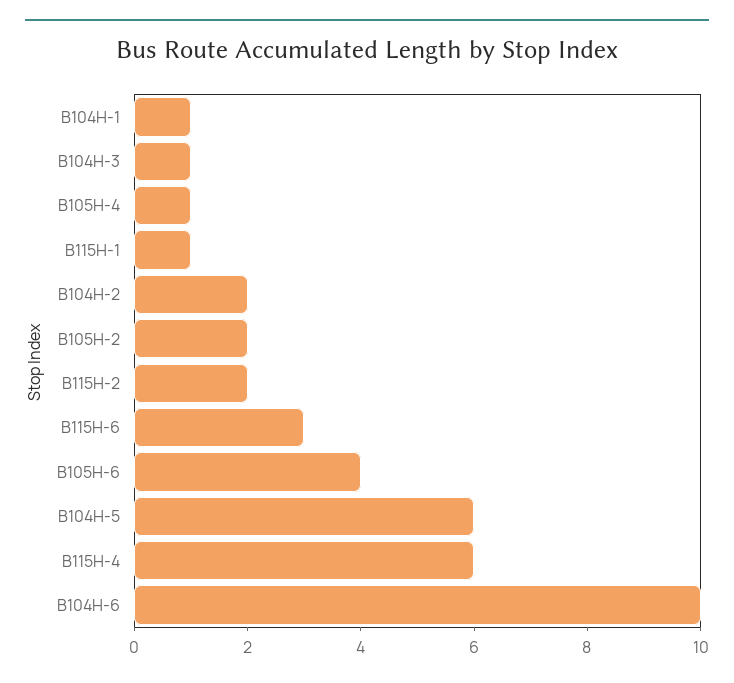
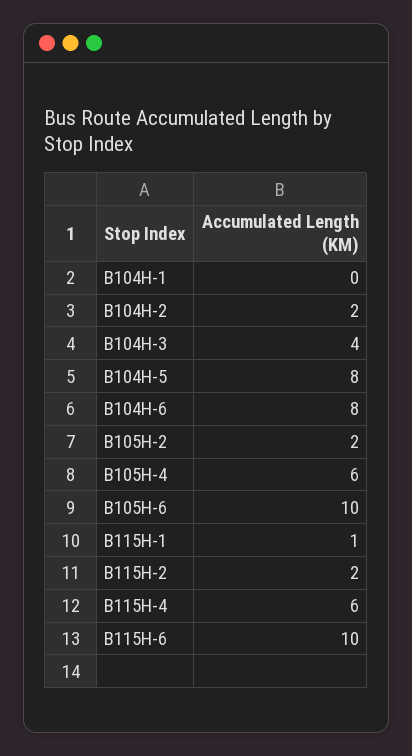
  {
-   "B104H-1": 1,
+   "B104H-1": 0,
-   "B104H-3": 1,
+   "B104H-3": 4,
-   "B105H-4": 1,
+   "B105H-4": 6,
    "B115H-1": 1,
    "B104H-2": 2,
    "B105H-2": 2,
    "B115H-2": 2,
-   "B115H-6": 3,
+   "B115H-6": 10,
-   "B105H-6": 4,
+   "B105H-6": 10,
-   "B104H-5": 6,
+   "B104H-5": 8,
    "B115H-4": 6,
-   "B104H-6": 10
+   "B104H-6": 8
  }

